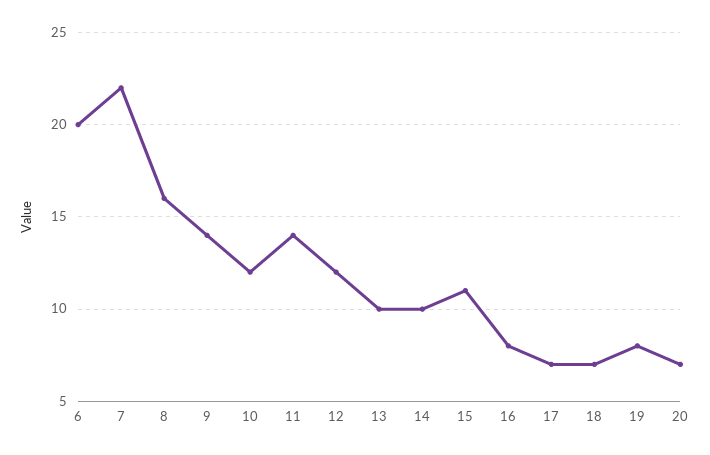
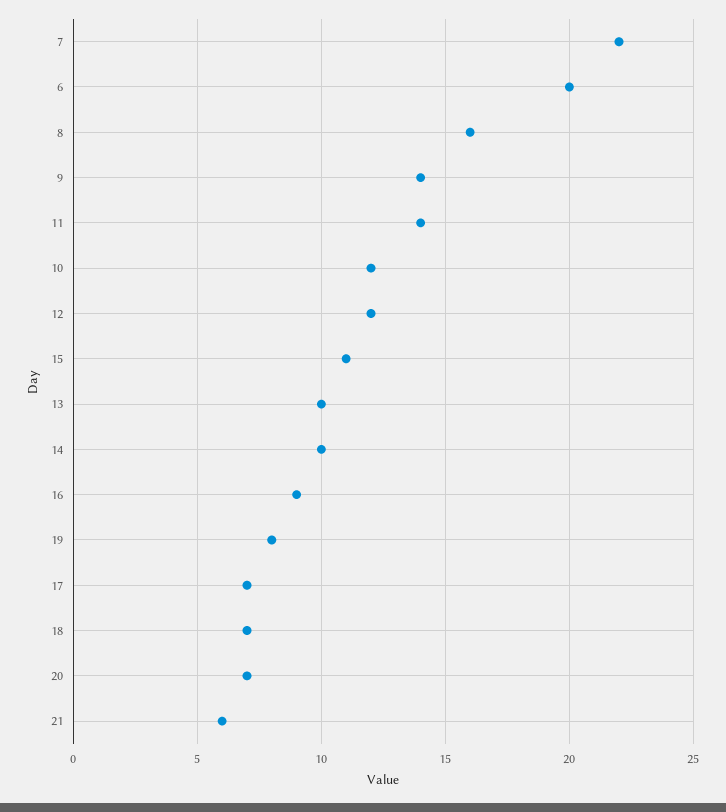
  {
    "6": 20,
    "7": 22,
    "8": 16,
    "9": 14,
    "10": 12,
    "11": 14,
    "12": 12,
    "13": 10,
    "14": 10,
    "15": 11,
-   "16": 8,
+   "16": 9,
    "17": 7,
    "18": 7,
    "19": 8,
-   "20": 7
+   "20": 7,
+   "21": 6
  }

